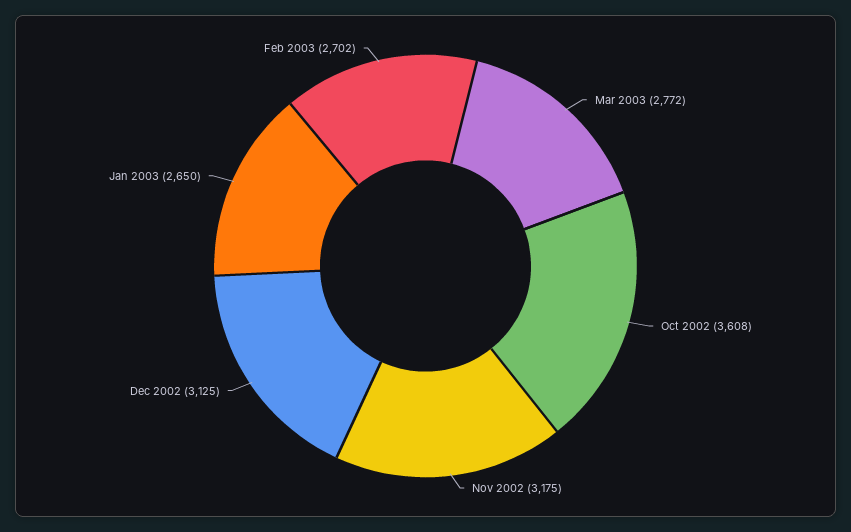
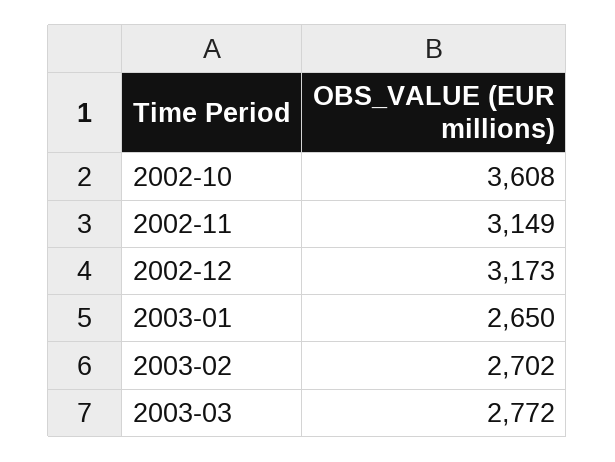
  {
    "Mar 2003": 2772,
    "Oct 2002": 3608,
-   "Nov 2002": 3175,
+   "Nov 2002": 3149,
-   "Dec 2002": 3125,
+   "Dec 2002": 3173,
    "Jan 2003": 2650,
    "Feb 2003": 2702
  }

